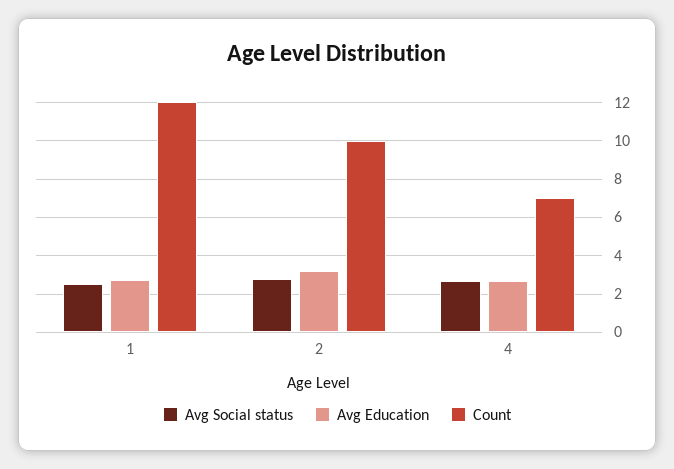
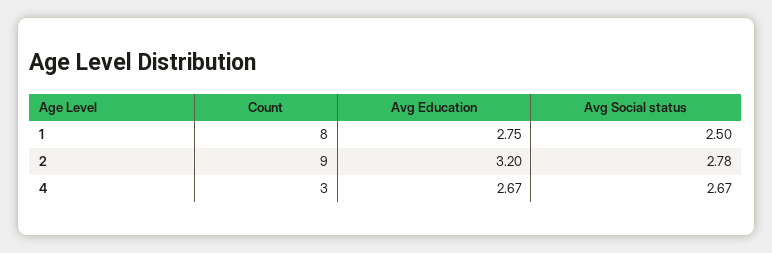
  {
    "Avg Social status": {
      "1": 2.5,
      "2": 2.78,
      "4": 2.67
    },
    "Avg Education": {
      "1": 2.75,
      "2": 3.2,
      "4": 2.67
    },
    "Count": {
-     "1": 12,
+     "1": 8,
-     "2": 10,
+     "2": 9,
-     "4": 7
+     "4": 3
    }
  }

